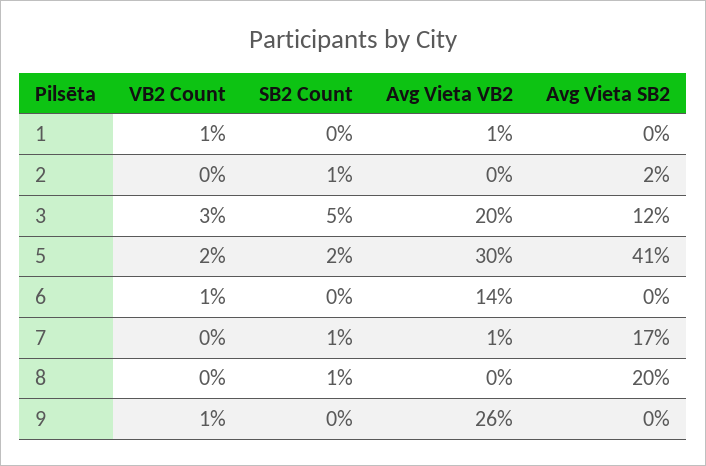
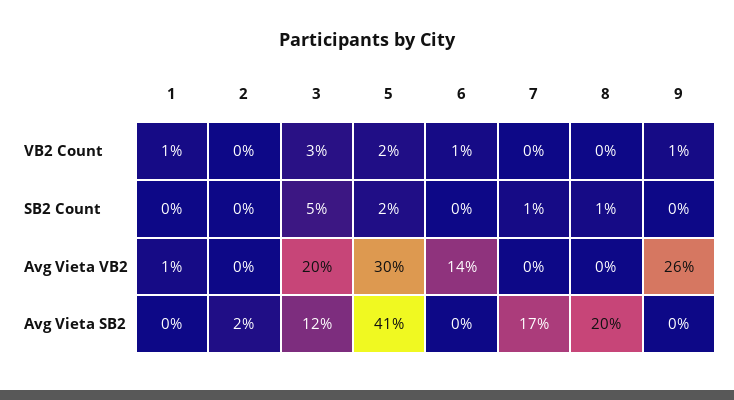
  {
    "VB2 Count": {
      "1": 1,
      "2": 0,
      "3": 3,
      "5": 2,
      "6": 1,
      "7": 0,
      "8": 0,
      "9": 1
    },
    "SB2 Count": {
      "1": 0,
-     "2": 1,
+     "2": 0,
      "3": 5,
      "5": 2,
      "6": 0,
      "7": 1,
      "8": 1,
      "9": 0
    },
    "Avg Vieta VB2": {
      "1": 1,
      "2": 0,
      "3": 20,
      "5": 30,
      "6": 14,
-     "7": 1,
+     "7": 0,
      "8": 0,
      "9": 26
    },
    "Avg Vieta SB2": {
      "1": 0,
      "2": 2,
      "3": 12,
      "5": 41,
      "6": 0,
      "7": 17,
      "8": 20,
      "9": 0
    }
  }

